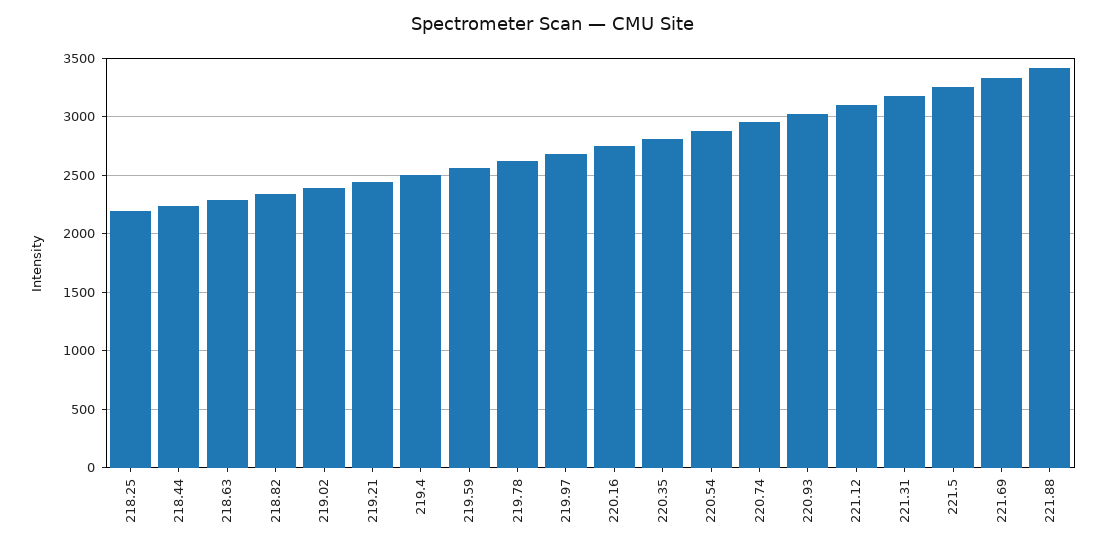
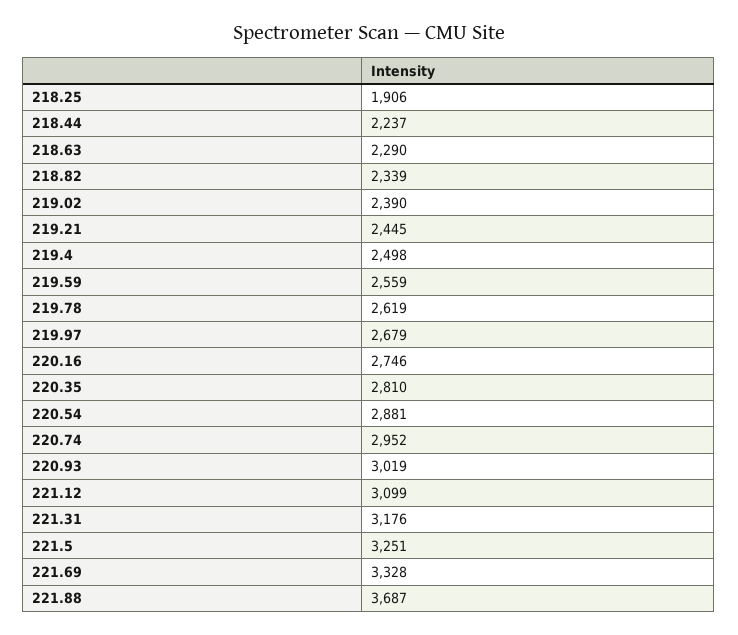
  {
-   "218.25": 2200,
+   "218.25": 1906,
    "218.44": 2237,
    "218.63": 2290,
    "218.82": 2339,
    "219.02": 2390,
    "219.21": 2445,
    "219.4": 2498,
    "219.59": 2559,
    "219.78": 2619,
    "219.97": 2679,
    "220.16": 2746,
    "220.35": 2810,
    "220.54": 2881,
    "220.74": 2952,
    "220.93": 3019,
    "221.12": 3099,
    "221.31": 3176,
    "221.5": 3251,
    "221.69": 3328,
-   "221.88": 3400
+   "221.88": 3687
  }

